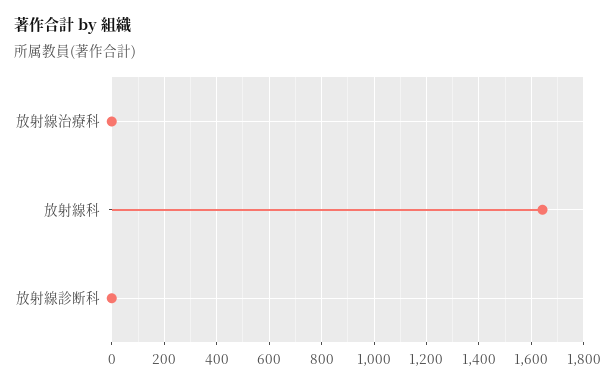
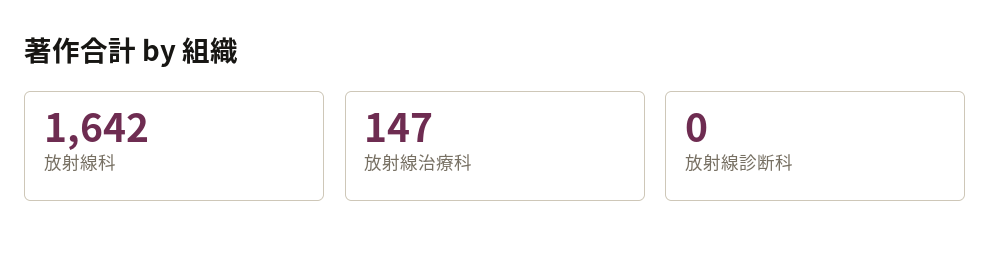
  {
-   "放射線治療科": 0,
+   "放射線治療科": 147,
    "放射線科": 1642,
    "放射線診断科": 0
  }

